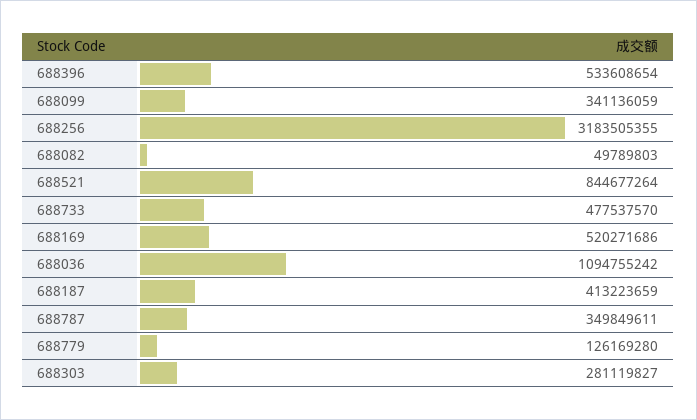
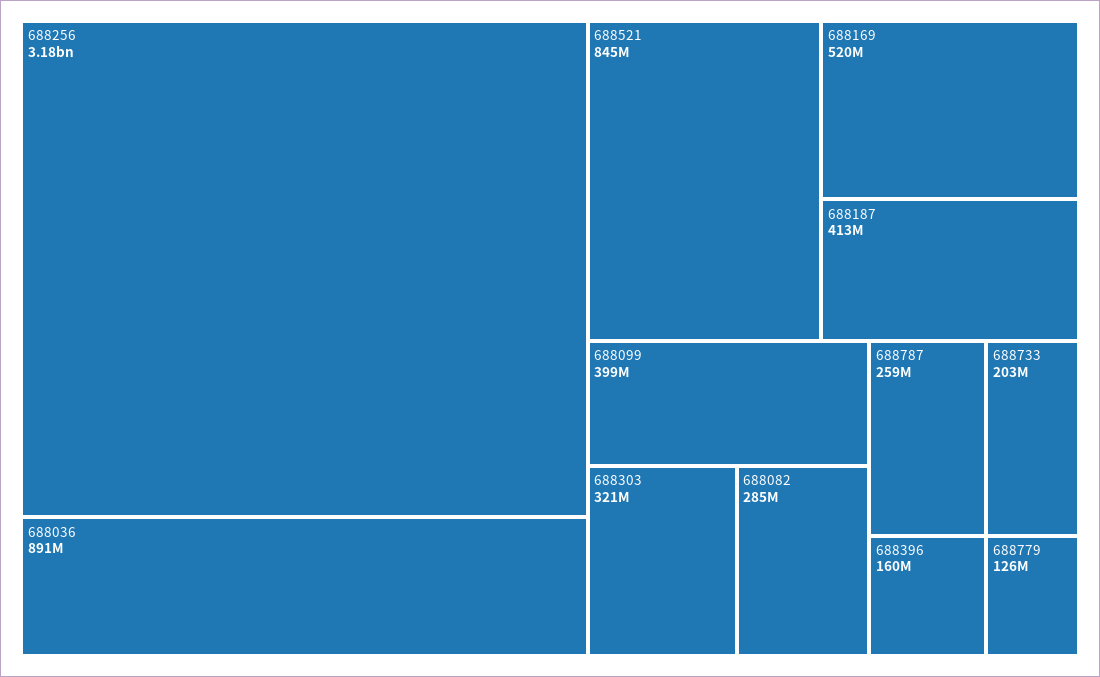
  {
-   "688396": 533608654,
+   "688396": 160000000,
-   "688099": 341136059,
+   "688099": 399000000,
    "688256": 3183505355,
-   "688082": 49789803,
+   "688082": 285000000,
    "688521": 844677264,
-   "688733": 477537570,
+   "688733": 203000000,
    "688169": 520271686,
-   "688036": 1094755242,
+   "688036": 891000000,
    "688187": 413223659,
-   "688787": 349849611,
+   "688787": 259000000,
    "688779": 126169280,
-   "688303": 281119827
+   "688303": 321000000
  }

